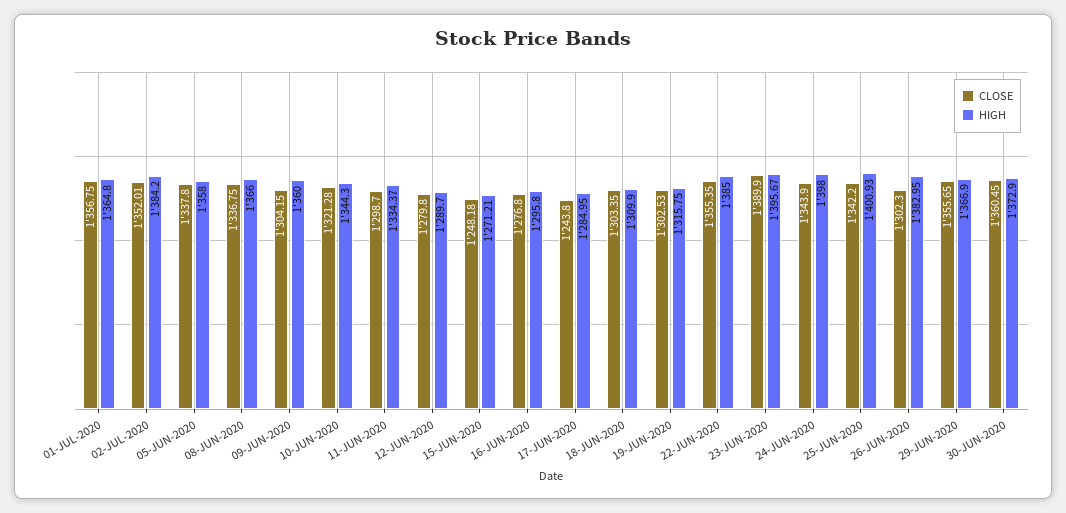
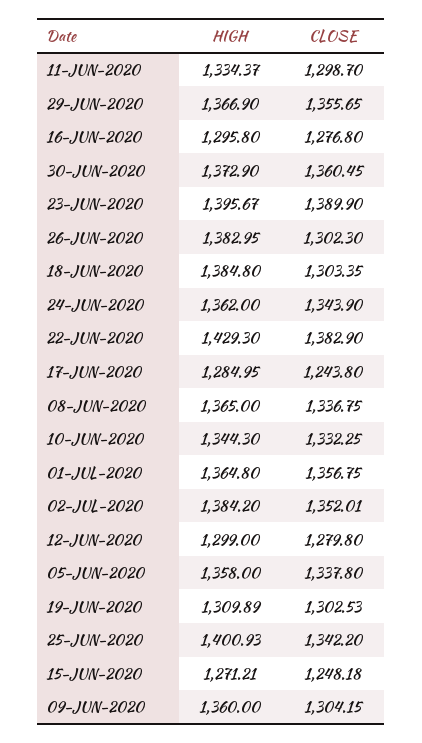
  {
    "CLOSE": {
      "01-JUL-2020": 1356.75,
      "02-JUL-2020": 1352.01,
      "05-JUN-2020": 1337.8,
      "08-JUN-2020": 1336.75,
      "09-JUN-2020": 1304.15,
-     "10-JUN-2020": 1321.28,
+     "10-JUN-2020": 1332.25,
      "11-JUN-2020": 1298.7,
      "12-JUN-2020": 1279.8,
      "15-JUN-2020": 1248.18,
      "16-JUN-2020": 1276.8,
      "17-JUN-2020": 1243.8,
      "18-JUN-2020": 1303.35,
      "19-JUN-2020": 1302.53,
-     "22-JUN-2020": 1355.35,
+     "22-JUN-2020": 1382.9,
      "23-JUN-2020": 1389.9,
      "24-JUN-2020": 1343.9,
      "25-JUN-2020": 1342.2,
      "26-JUN-2020": 1302.3,
      "29-JUN-2020": 1355.65,
      "30-JUN-2020": 1360.45
    },
    "HIGH": {
      "01-JUL-2020": 1364.8,
      "02-JUL-2020": 1384.2,
      "05-JUN-2020": 1358,
-     "08-JUN-2020": 1366,
+     "08-JUN-2020": 1365,
      "09-JUN-2020": 1360,
      "10-JUN-2020": 1344.3,
      "11-JUN-2020": 1334.37,
-     "12-JUN-2020": 1289.7,
+     "12-JUN-2020": 1299,
      "15-JUN-2020": 1271.21,
      "16-JUN-2020": 1295.8,
      "17-JUN-2020": 1284.95,
-     "18-JUN-2020": 1309.9,
+     "18-JUN-2020": 1384.8,
-     "19-JUN-2020": 1315.75,
+     "19-JUN-2020": 1309.89,
-     "22-JUN-2020": 1385,
+     "22-JUN-2020": 1429.3,
      "23-JUN-2020": 1395.67,
-     "24-JUN-2020": 1398,
+     "24-JUN-2020": 1362,
      "25-JUN-2020": 1400.93,
      "26-JUN-2020": 1382.95,
      "29-JUN-2020": 1366.9,
      "30-JUN-2020": 1372.9
    }
  }

